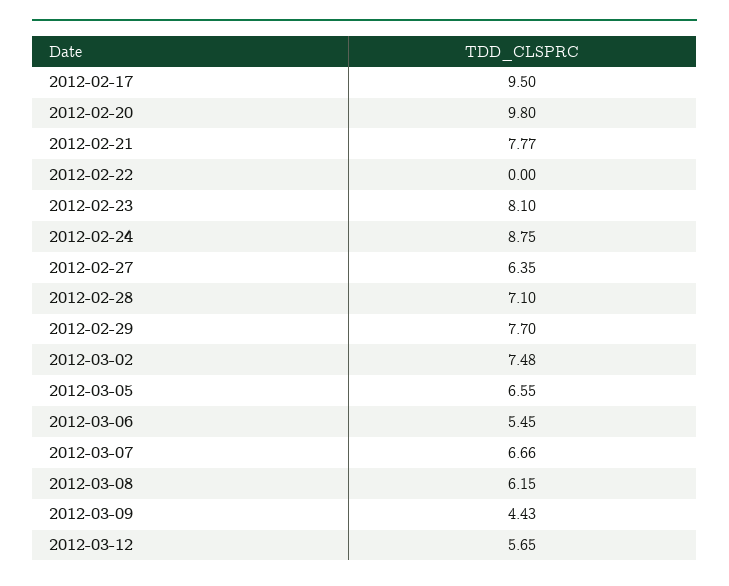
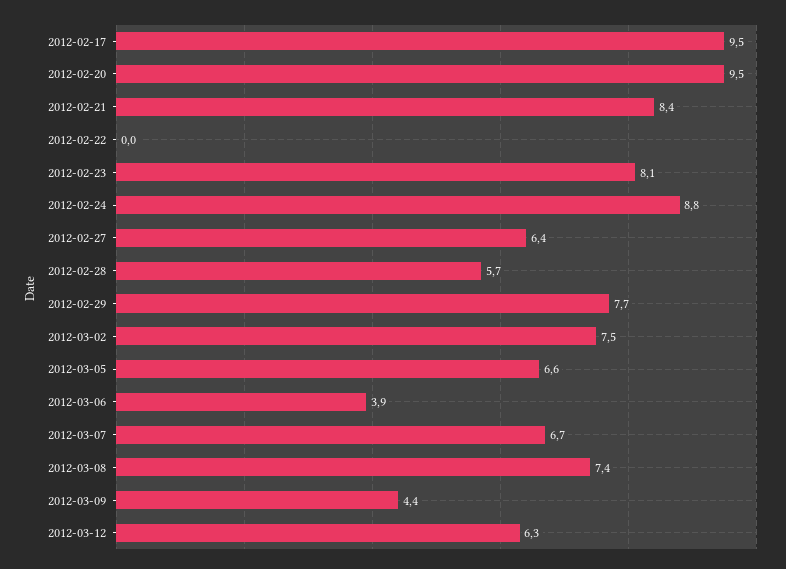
  {
    "2012-02-17": 9.5,
-   "2012-02-20": 9.8,
+   "2012-02-20": 9.5,
-   "2012-02-21": 7.77,
+   "2012-02-21": 8.4,
    "2012-02-22": 0,
    "2012-02-23": 8.1,
    "2012-02-24": 8.75,
    "2012-02-27": 6.35,
-   "2012-02-28": 7.1,
+   "2012-02-28": 5.7,
    "2012-02-29": 7.7,
    "2012-03-02": 7.48,
    "2012-03-05": 6.55,
-   "2012-03-06": 5.45,
+   "2012-03-06": 3.9,
    "2012-03-07": 6.66,
-   "2012-03-08": 6.15,
+   "2012-03-08": 7.4,
    "2012-03-09": 4.43,
-   "2012-03-12": 5.65
+   "2012-03-12": 6.3
  }

